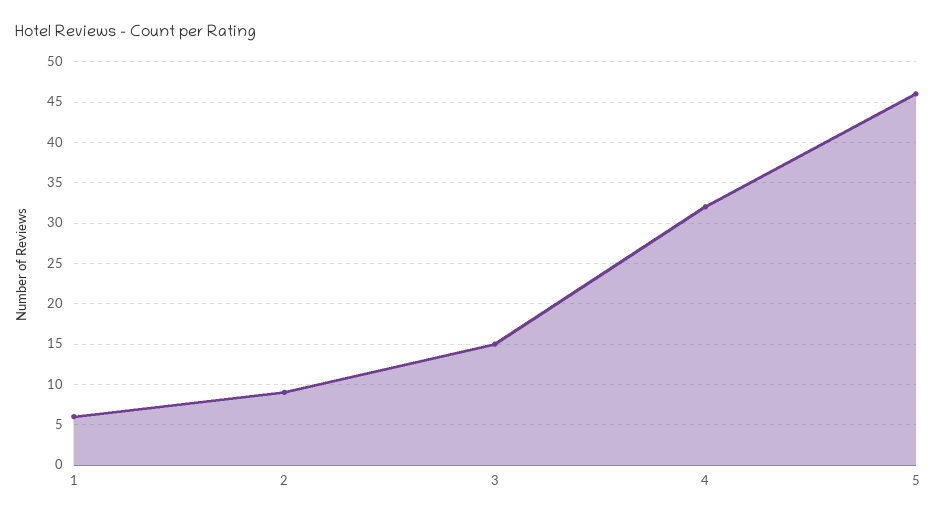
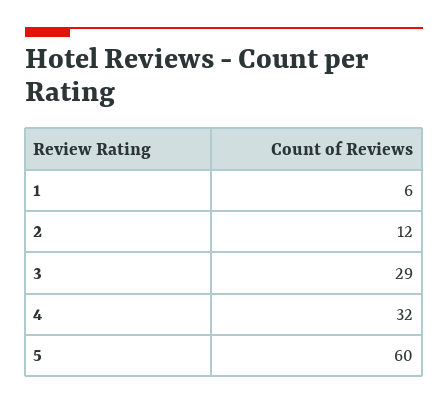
  {
    "1": 6,
-   "2": 9,
+   "2": 12,
-   "3": 15,
+   "3": 29,
    "4": 32,
-   "5": 46
+   "5": 60
  }

